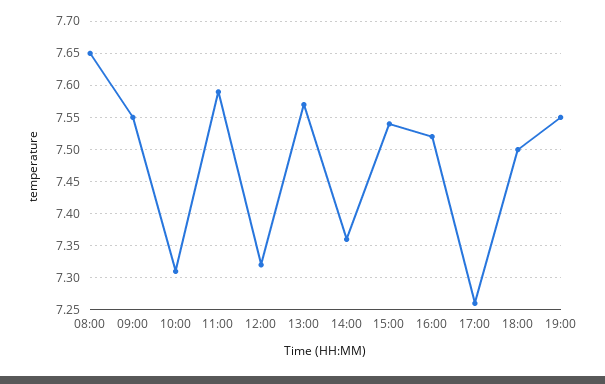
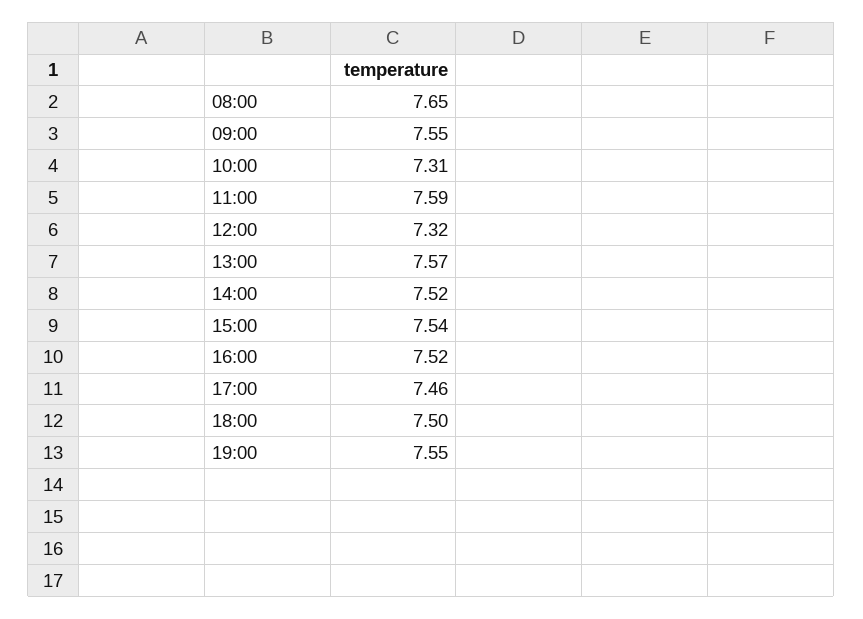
  {
    "08:00": 7.65,
    "09:00": 7.55,
    "10:00": 7.31,
    "11:00": 7.59,
    "12:00": 7.32,
    "13:00": 7.57,
-   "14:00": 7.36,
+   "14:00": 7.52,
    "15:00": 7.54,
    "16:00": 7.52,
-   "17:00": 7.26,
+   "17:00": 7.46,
    "18:00": 7.5,
    "19:00": 7.55
  }

